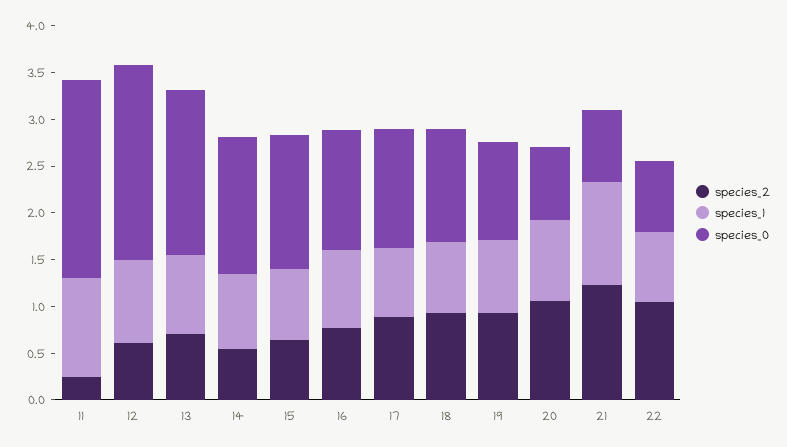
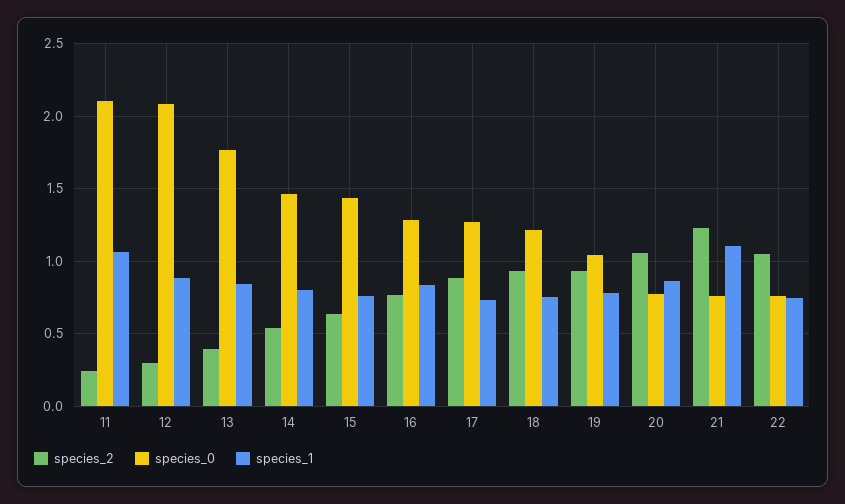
  {
    "species_2": {
      "11": 0.25,
-     "12": 0.6,
+     "12": 0.3,
-     "13": 0.7,
+     "13": 0.4,
      "14": 0.55,
      "15": 0.65,
      "16": 0.75,
      "17": 0.9,
      "18": 0.95,
      "19": 0.95,
      "20": 1.05,
      "21": 1.25,
      "22": 1.05
    },
    "species_1": {
      "11": 1.05,
      "12": 0.9,
      "13": 0.85,
      "14": 0.8,
      "15": 0.75,
      "16": 0.85,
      "17": 0.75,
      "18": 0.75,
      "19": 0.8,
      "20": 0.85,
      "21": 1.1,
      "22": 0.75
    },
    "species_0": {
      "11": 2.1,
      "12": 2.1,
      "13": 1.75,
      "14": 1.45,
      "15": 1.45,
      "16": 1.3,
      "17": 1.25,
      "18": 1.2,
      "19": 1.05,
      "20": 0.8,
      "21": 0.75,
      "22": 0.75
    }
  }

